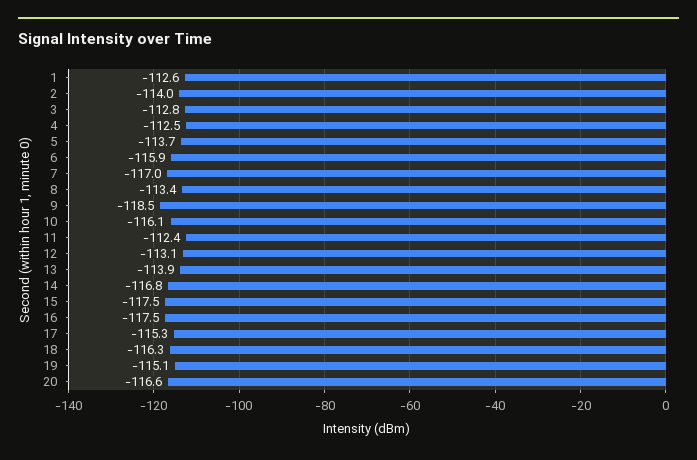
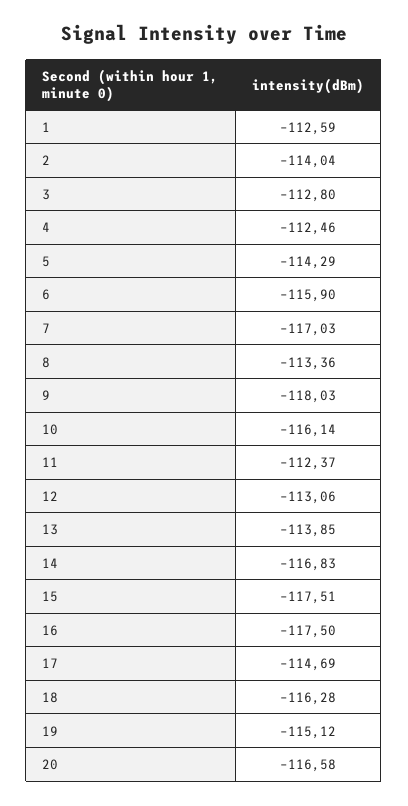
  {
    "1": -112.59,
    "2": -114.04,
    "3": -112.8,
    "4": -112.46,
-   "5": -113.7,
+   "5": -114.29,
    "6": -115.9,
    "7": -117.03,
    "8": -113.36,
-   "9": -118.5,
+   "9": -118.03,
    "10": -116.14,
    "11": -112.37,
    "12": -113.06,
    "13": -113.85,
    "14": -116.83,
    "15": -117.51,
    "16": -117.5,
-   "17": -115.3,
+   "17": -114.69,
    "18": -116.28,
    "19": -115.12,
    "20": -116.58
  }

